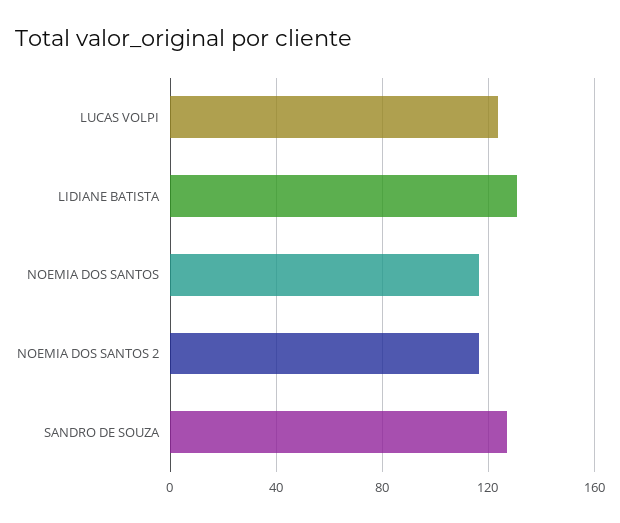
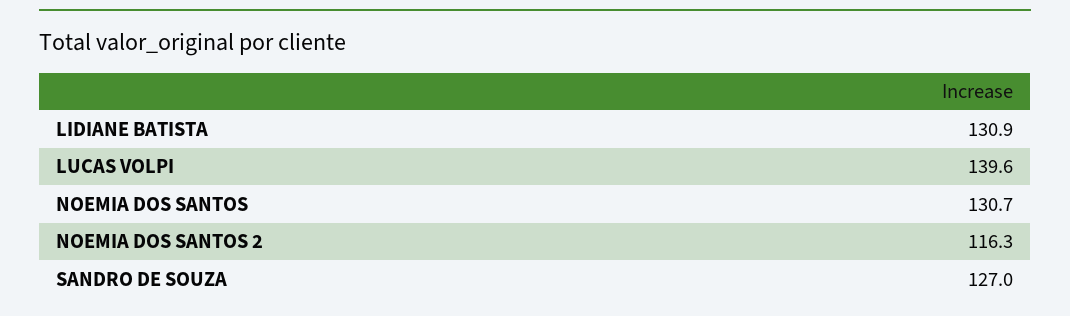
  {
-   "LUCAS VOLPI": 125,
+   "LUCAS VOLPI": 139.6,
    "LIDIANE BATISTA": 130.9,
-   "NOEMIA DOS SANTOS": 115,
+   "NOEMIA DOS SANTOS": 130.7,
    "NOEMIA DOS SANTOS 2": 116.3,
    "SANDRO DE SOUZA": 127
  }

